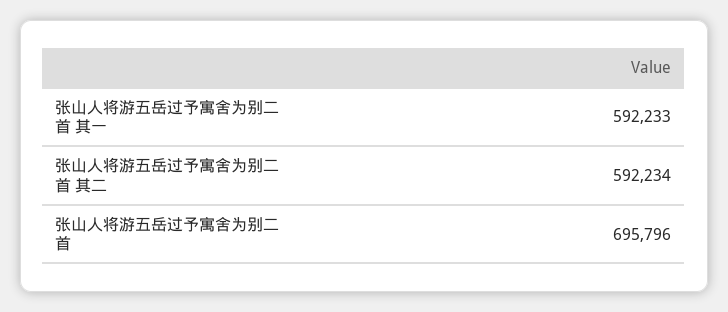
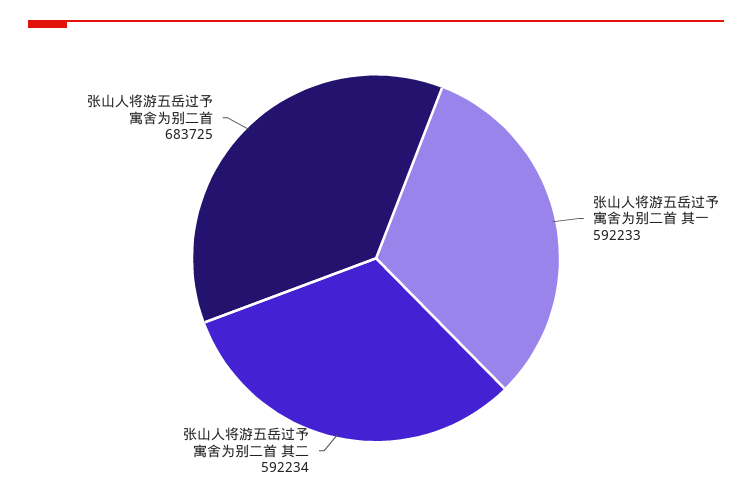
  {
    "张山人将游五岳过予寓舍为别二首 其一": 592233,
    "张山人将游五岳过予寓舍为别二首 其二": 592234,
-   "张山人将游五岳过予寓舍为别二首": 695796
+   "张山人将游五岳过予寓舍为别二首": 683725
  }

